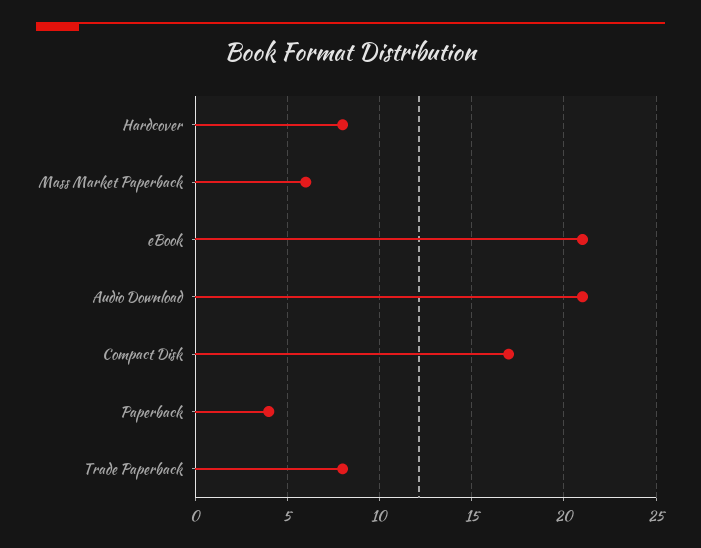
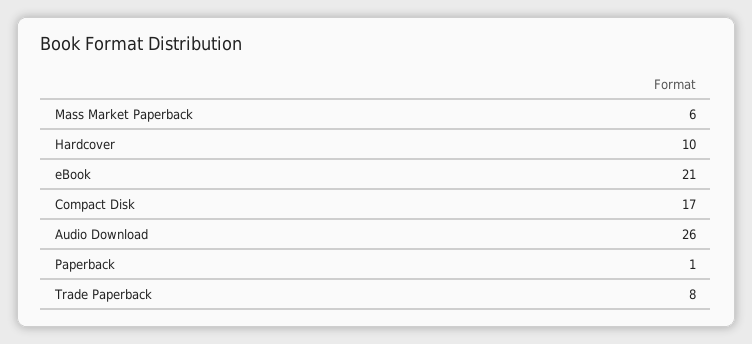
  {
-   "Hardcover": 8,
+   "Hardcover": 10,
    "Mass Market Paperback": 6,
    "eBook": 21,
-   "Audio Download": 21,
+   "Audio Download": 26,
    "Compact Disk": 17,
-   "Paperback": 4,
+   "Paperback": 1,
    "Trade Paperback": 8
  }

